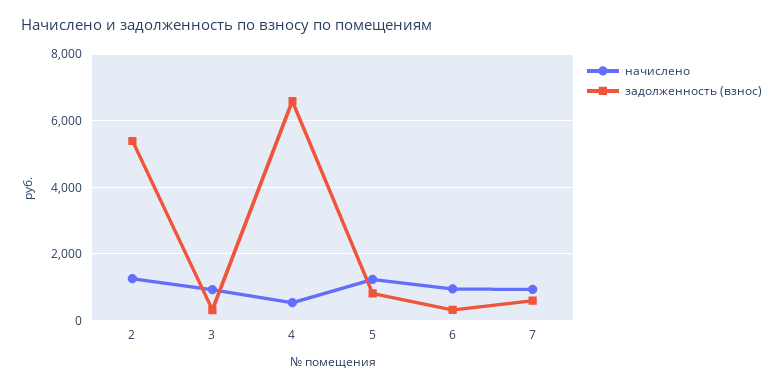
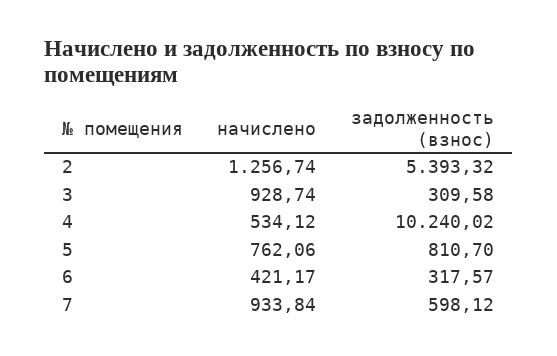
  {
    "начислено": {
      "2": 1256.74,
      "3": 928.74,
      "4": 534.12,
-     "5": 1200,
+     "5": 762.06,
-     "6": 1000,
+     "6": 421.17,
      "7": 933.84
    },
    "задолженность (взнос)": {
      "2": 5393.32,
      "3": 309.58,
-     "4": 6600,
+     "4": 10240.02,
      "5": 810.7,
      "6": 317.57,
      "7": 598.12
    }
  }

